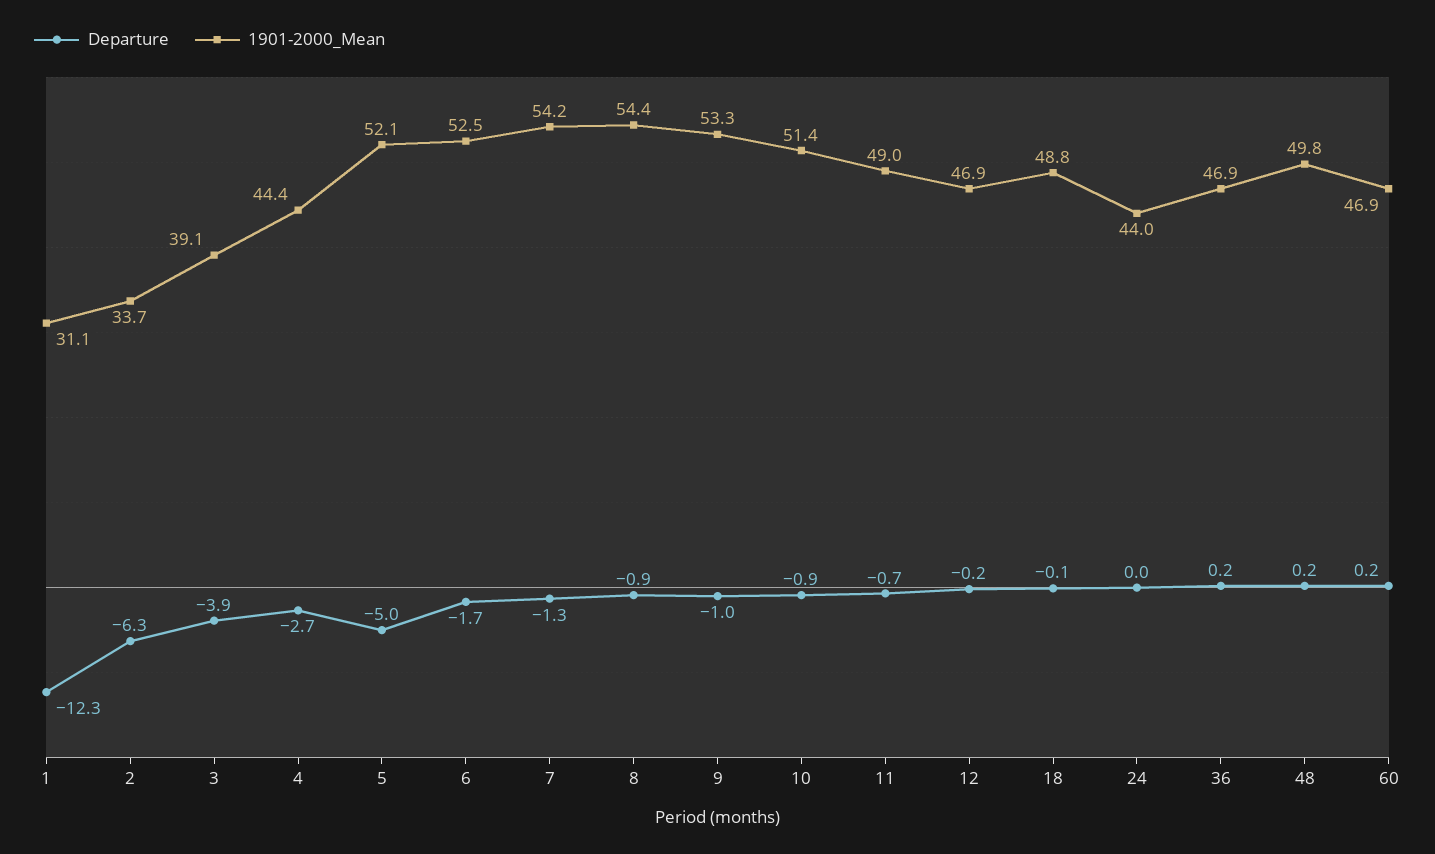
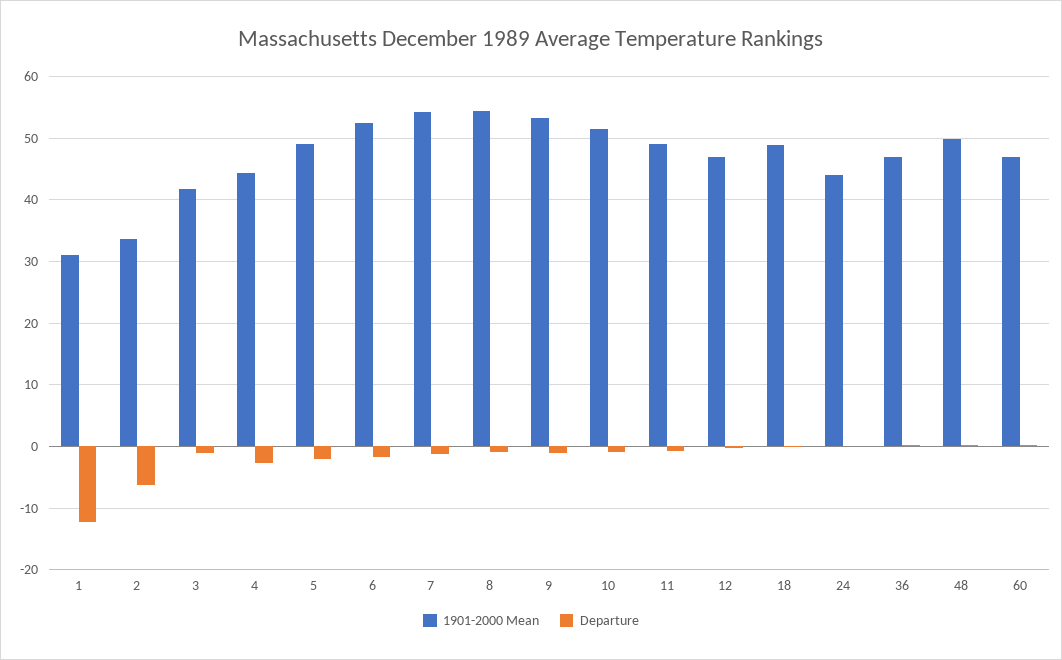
  {
    "Departure": {
      "1": -12.3,
      "2": -6.3,
-     "3": -3.9,
+     "3": -1,
      "4": -2.7,
-     "5": -5,
+     "5": -2,
      "6": -1.7,
      "7": -1.3,
      "8": -0.9,
      "9": -1,
      "10": -0.9,
      "11": -0.7,
      "12": -0.2,
      "18": -0.1,
      "24": 0,
      "36": 0.2,
      "48": 0.2,
      "60": 0.2
    },
    "1901-2000_Mean": {
      "1": 31.1,
      "2": 33.7,
-     "3": 39.1,
+     "3": 42,
      "4": 44.4,
-     "5": 52.1,
+     "5": 49,
      "6": 52.5,
      "7": 54.2,
      "8": 54.4,
      "9": 53.3,
      "10": 51.4,
      "11": 49,
      "12": 46.9,
      "18": 48.8,
      "24": 44,
      "36": 46.9,
      "48": 49.8,
      "60": 46.9
    }
  }

